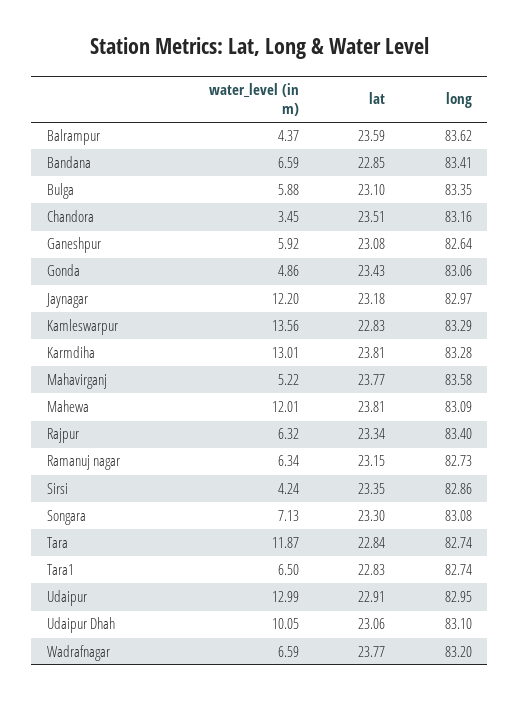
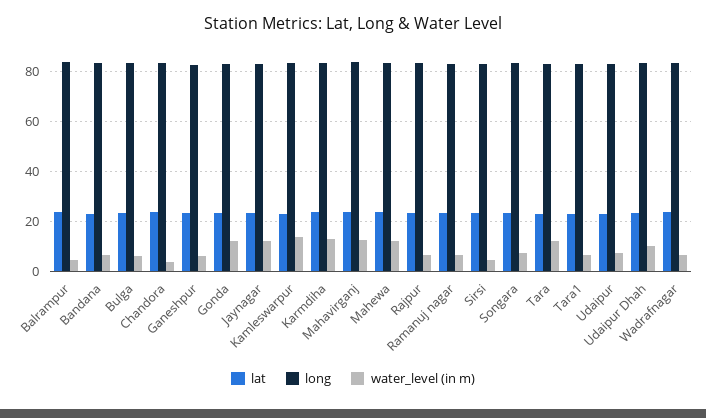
  {
    "water_level (in m)": {
      "Balrampur": 4.37,
      "Bandana": 6.59,
      "Bulga": 5.88,
      "Chandora": 3.45,
      "Ganeshpur": 5.92,
-     "Gonda": 4.86,
+     "Gonda": 12.5,
      "Jaynagar": 12.2,
      "Kamleswarpur": 13.56,
      "Karmdiha": 13.01,
-     "Mahavirganj": 5.22,
+     "Mahavirganj": 12.5,
      "Mahewa": 12.01,
      "Rajpur": 6.32,
      "Ramanuj nagar": 6.34,
      "Sirsi": 4.24,
      "Songara": 7.13,
      "Tara": 11.87,
      "Tara1": 6.5,
-     "Udaipur": 12.99,
+     "Udaipur": 7.5,
      "Udaipur Dhah": 10.05,
      "Wadrafnagar": 6.59
    },
    "lat": {
      "Balrampur": 23.59,
      "Bandana": 22.85,
      "Bulga": 23.1,
      "Chandora": 23.51,
      "Ganeshpur": 23.08,
      "Gonda": 23.43,
      "Jaynagar": 23.18,
      "Kamleswarpur": 22.83,
      "Karmdiha": 23.81,
      "Mahavirganj": 23.77,
      "Mahewa": 23.81,
      "Rajpur": 23.34,
      "Ramanuj nagar": 23.15,
      "Sirsi": 23.35,
      "Songara": 23.3,
      "Tara": 22.84,
      "Tara1": 22.83,
      "Udaipur": 22.91,
      "Udaipur Dhah": 23.06,
      "Wadrafnagar": 23.77
    },
    "long": {
      "Balrampur": 83.62,
      "Bandana": 83.41,
      "Bulga": 83.35,
      "Chandora": 83.16,
      "Ganeshpur": 82.64,
      "Gonda": 83.06,
      "Jaynagar": 82.97,
      "Kamleswarpur": 83.29,
      "Karmdiha": 83.28,
      "Mahavirganj": 83.58,
      "Mahewa": 83.09,
      "Rajpur": 83.4,
      "Ramanuj nagar": 82.73,
      "Sirsi": 82.86,
      "Songara": 83.08,
      "Tara": 82.74,
      "Tara1": 82.74,
      "Udaipur": 82.95,
      "Udaipur Dhah": 83.1,
      "Wadrafnagar": 83.2
    }
  }

